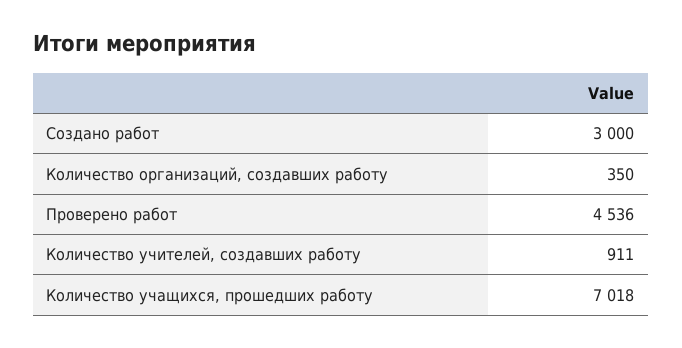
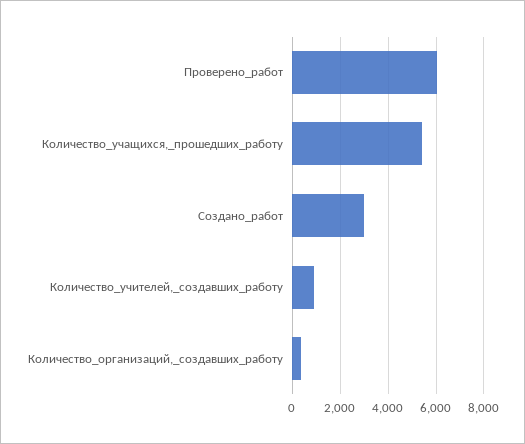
  {
    "Создано работ": 3000,
    "Количество организаций, создавших работу": 350,
-   "Проверено работ": 4536,
+   "Проверено работ": 6000,
    "Количество учителей, создавших работу": 911,
-   "Количество учащихся, прошедших работу": 7018
+   "Количество учащихся, прошедших работу": 5500
  }

